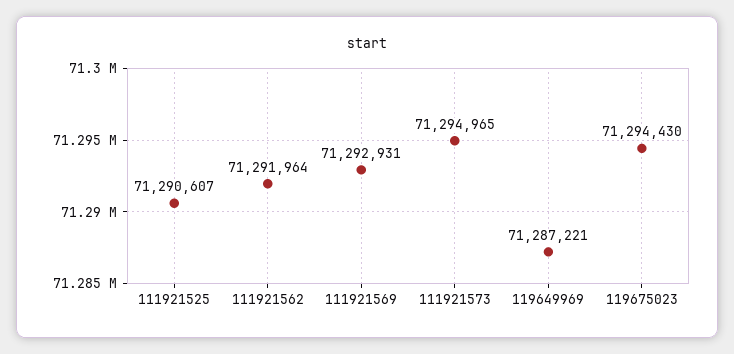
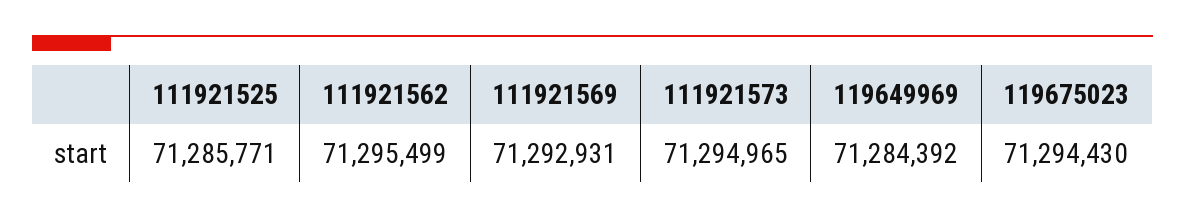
  {
-   "111921525": 71290607,
+   "111921525": 71285771,
-   "111921562": 71291964,
+   "111921562": 71295499,
    "111921569": 71292931,
    "111921573": 71294965,
-   "119649969": 71287221,
+   "119649969": 71284392,
    "119675023": 71294430
  }

